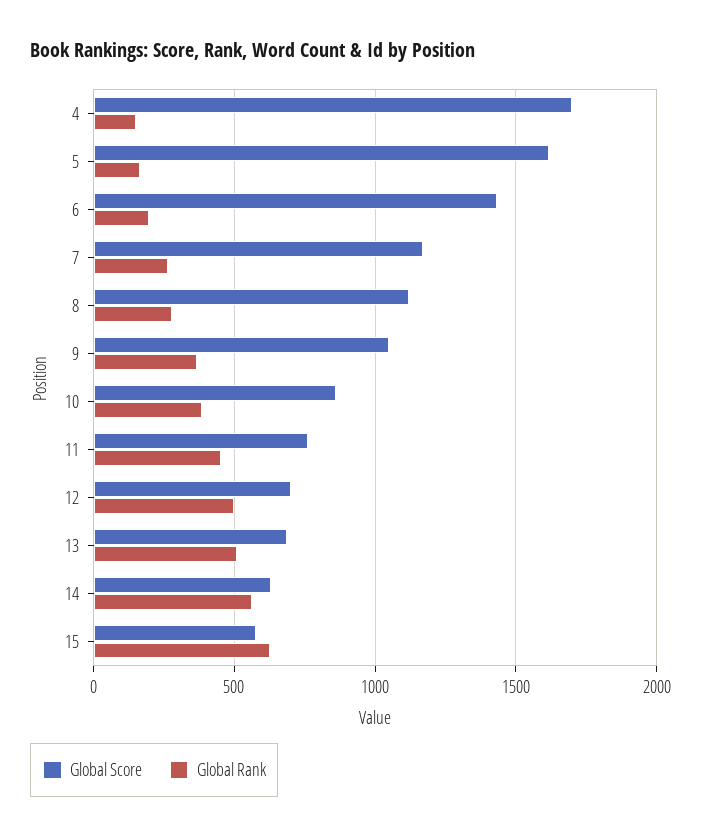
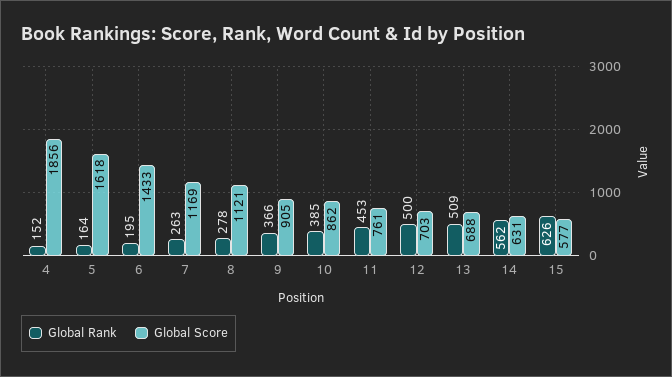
  {
    "Global Score": {
-     "4": 1700,
+     "4": 1856,
      "5": 1618,
      "6": 1433,
      "7": 1169,
      "8": 1121,
-     "9": 1050,
+     "9": 905,
      "10": 862,
      "11": 761,
      "12": 703,
      "13": 688,
      "14": 631,
      "15": 577
    },
    "Global Rank": {
      "4": 152,
      "5": 164,
      "6": 195,
      "7": 263,
      "8": 278,
      "9": 366,
      "10": 385,
      "11": 453,
      "12": 500,
      "13": 509,
      "14": 562,
      "15": 626
    }
  }

